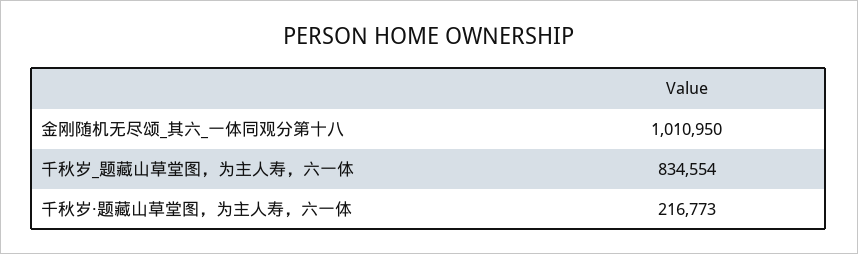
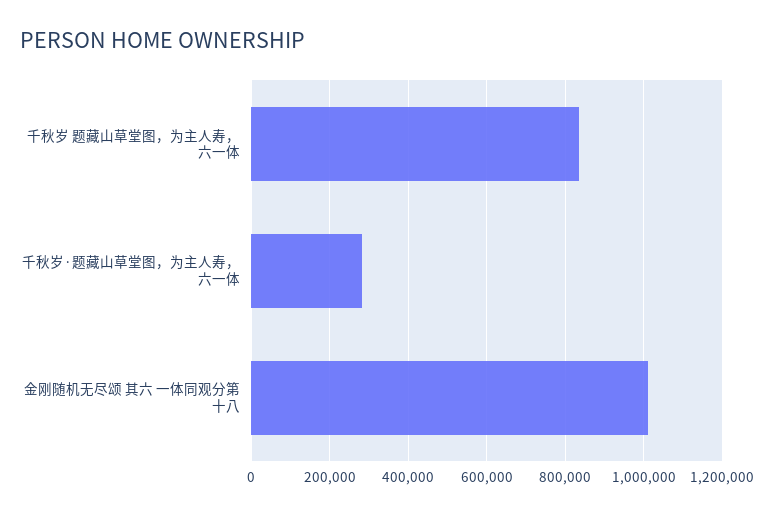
  {
    "金刚随机无尽颂_其六_一体同观分第十八": 1010950,
    "千秋岁_题藏山草堂图，为主人寿，六一体": 834554,
-   "千秋岁·题藏山草堂图，为主人寿，六一体": 216773
+   "千秋岁·题藏山草堂图，为主人寿，六一体": 280000
  }

